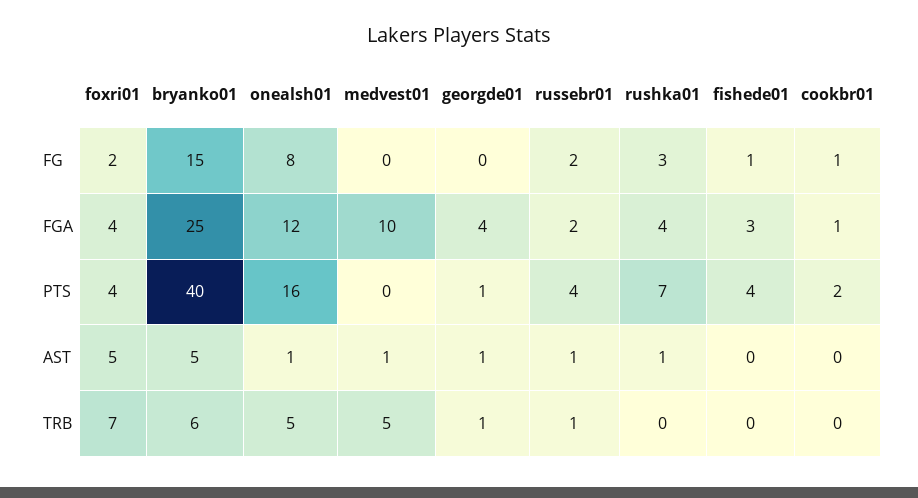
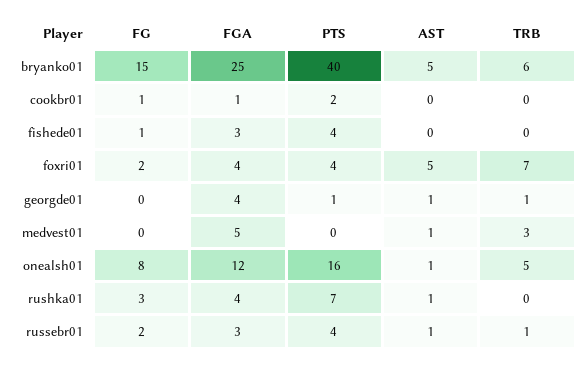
  {
    "foxri01": {
      "FG": 2,
      "FGA": 4,
      "PTS": 4,
      "AST": 5,
      "TRB": 7
    },
    "bryanko01": {
      "FG": 15,
      "FGA": 25,
      "PTS": 40,
      "AST": 5,
      "TRB": 6
    },
    "onealsh01": {
      "FG": 8,
      "FGA": 12,
      "PTS": 16,
      "AST": 1,
      "TRB": 5
    },
    "medvest01": {
      "FG": 0,
-     "FGA": 10,
+     "FGA": 5,
      "PTS": 0,
      "AST": 1,
-     "TRB": 5
+     "TRB": 3
    },
    "georgde01": {
      "FG": 0,
      "FGA": 4,
      "PTS": 1,
      "AST": 1,
      "TRB": 1
    },
    "russebr01": {
      "FG": 2,
-     "FGA": 2,
+     "FGA": 3,
      "PTS": 4,
      "AST": 1,
      "TRB": 1
    },
    "rushka01": {
      "FG": 3,
      "FGA": 4,
      "PTS": 7,
      "AST": 1,
      "TRB": 0
    },
    "fishede01": {
      "FG": 1,
      "FGA": 3,
      "PTS": 4,
      "AST": 0,
      "TRB": 0
    },
    "cookbr01": {
      "FG": 1,
      "FGA": 1,
      "PTS": 2,
      "AST": 0,
      "TRB": 0
    }
  }

